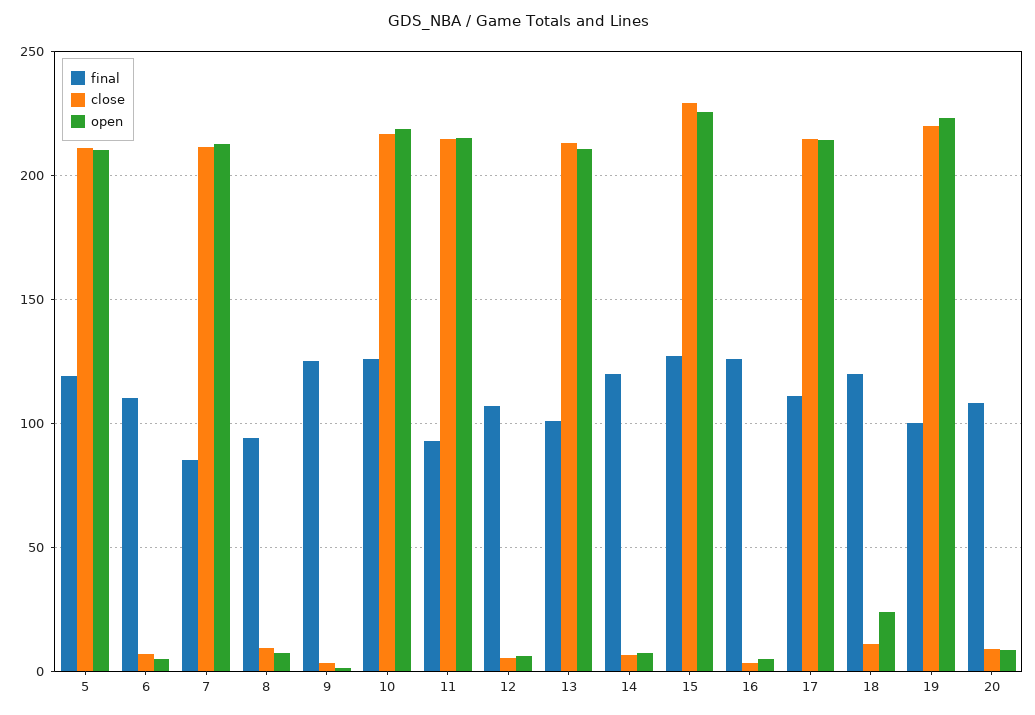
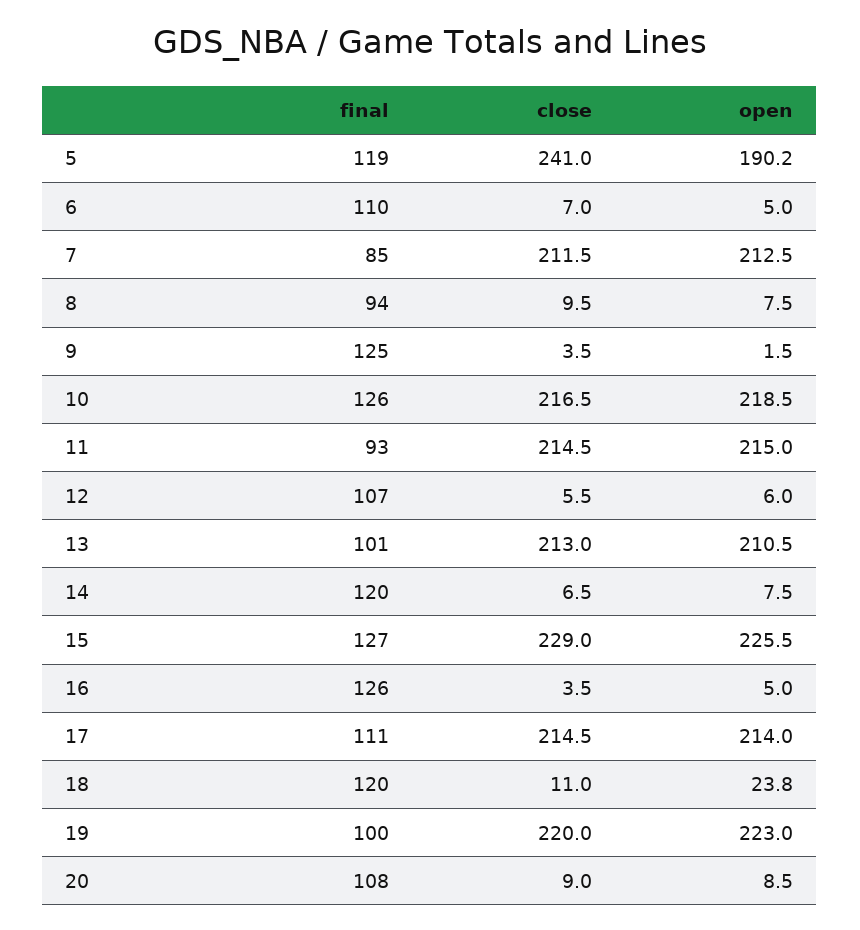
  {
    "final": {
      "5": 119,
      "6": 110,
      "7": 85,
      "8": 94,
      "9": 125,
      "10": 126,
      "11": 93,
      "12": 107,
      "13": 101,
      "14": 120,
      "15": 127,
      "16": 126,
      "17": 111,
      "18": 120,
      "19": 100,
      "20": 108
    },
    "close": {
-     "5": 210,
+     "5": 241,
      "6": 7,
      "7": 211.5,
      "8": 9.5,
      "9": 3.5,
      "10": 216.5,
      "11": 214.5,
      "12": 5.5,
      "13": 213,
      "14": 6.5,
      "15": 229,
      "16": 3.5,
      "17": 214.5,
      "18": 11,
      "19": 220,
      "20": 9
    },
    "open": {
-     "5": 210,
+     "5": 190.2,
      "6": 5,
      "7": 212.5,
      "8": 7.5,
      "9": 1.5,
      "10": 218.5,
      "11": 215,
      "12": 6,
      "13": 210.5,
      "14": 7.5,
      "15": 225.5,
      "16": 5,
      "17": 214,
      "18": 23.8,
      "19": 223,
      "20": 8.5
    }
  }

